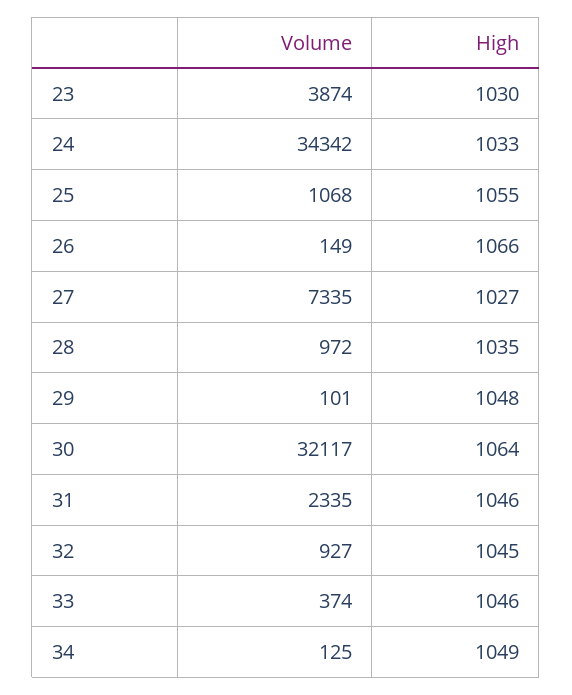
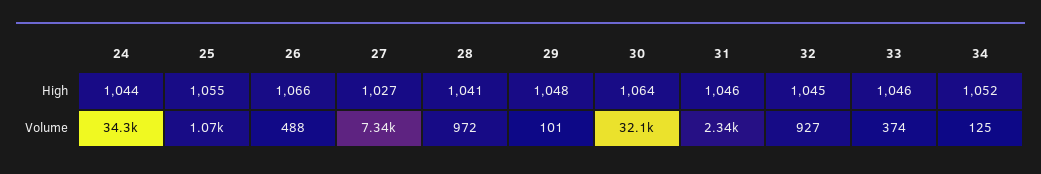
  {
    "Volume": {
-     "23": 3874,
      "24": 34342,
      "25": 1068,
-     "26": 149,
+     "26": 488,
      "27": 7335,
      "28": 972,
      "29": 101,
      "30": 32117,
      "31": 2335,
      "32": 927,
      "33": 374,
      "34": 125
    },
    "High": {
-     "23": 1030,
-     "24": 1033,
+     "24": 1044,
      "25": 1055,
      "26": 1066,
      "27": 1027,
-     "28": 1035,
+     "28": 1041,
      "29": 1048,
      "30": 1064,
      "31": 1046,
      "32": 1045,
      "33": 1046,
-     "34": 1049
+     "34": 1052
    }
  }

